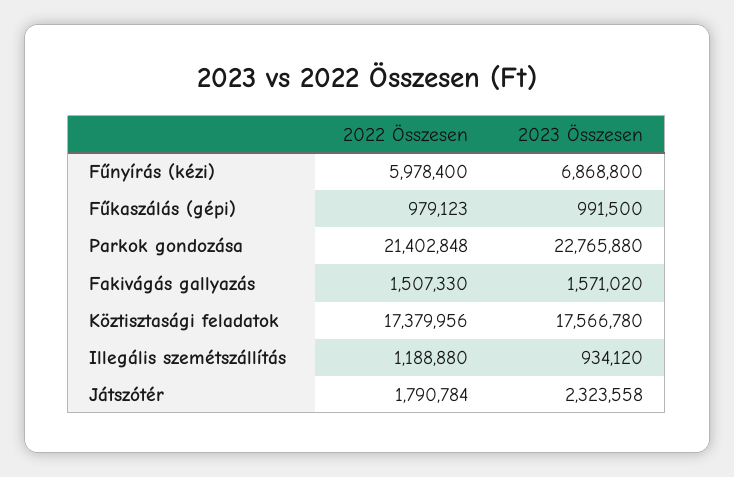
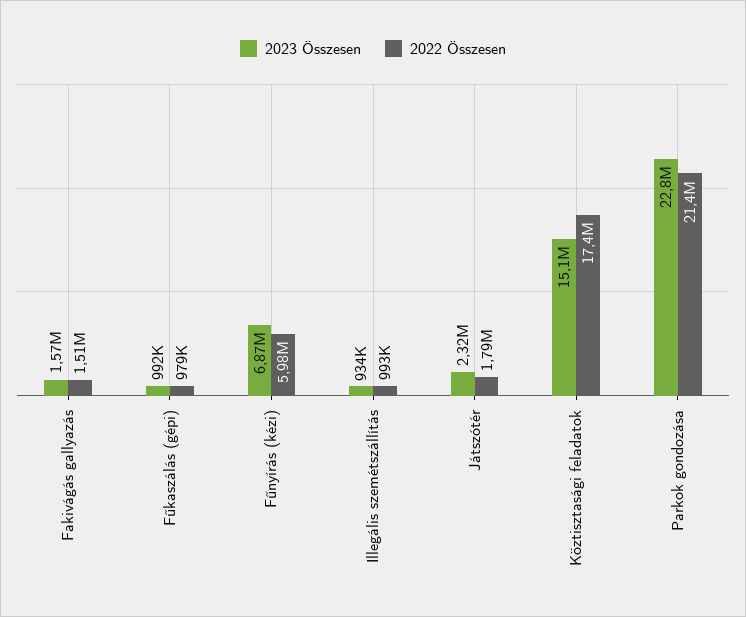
  {
    "2022 Összesen": {
      "Fűnyírás (kézi)": 5978400,
      "Fűkaszálás (gépi)": 979123,
      "Parkok gondozása": 21402848,
      "Fakivágás gallyazás": 1507330,
      "Köztisztasági feladatok": 17379956,
-     "Illegális szemétszállítás": 1188880,
+     "Illegális szemétszállítás": 993000,
      "Játszótér": 1790784
    },
    "2023 Összesen": {
      "Fűnyírás (kézi)": 6868800,
      "Fűkaszálás (gépi)": 991500,
      "Parkok gondozása": 22765880,
      "Fakivágás gallyazás": 1571020,
-     "Köztisztasági feladatok": 17566780,
+     "Köztisztasági feladatok": 15100000,
      "Illegális szemétszállítás": 934120,
      "Játszótér": 2323558
    }
  }

